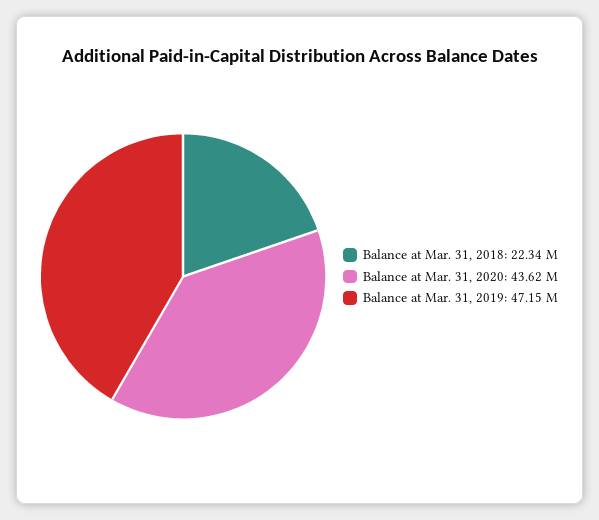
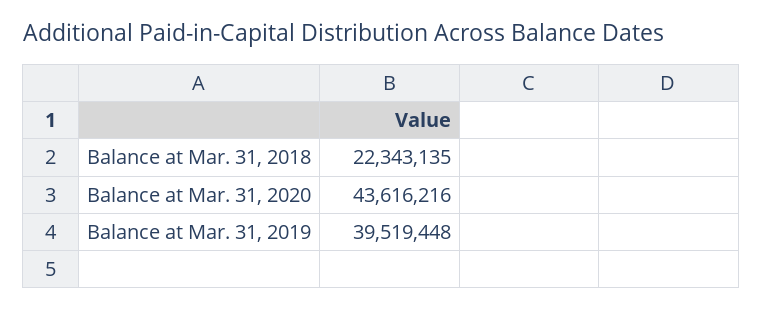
  {
    "Balance at Mar. 31, 2018": 22343135,
    "Balance at Mar. 31, 2020": 43616216,
-   "Balance at Mar. 31, 2019": 47150000
+   "Balance at Mar. 31, 2019": 39519448
  }

